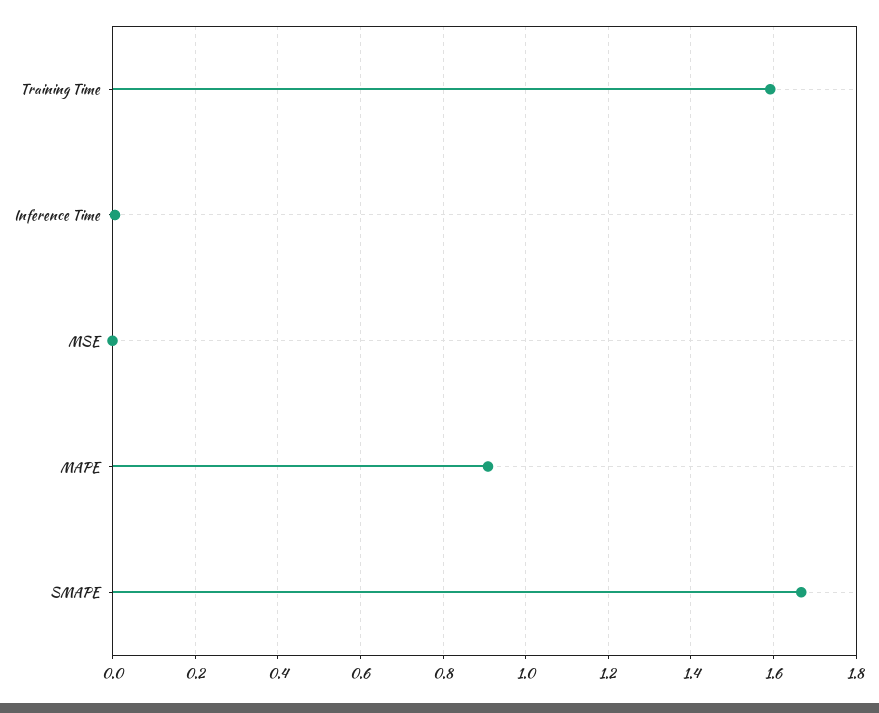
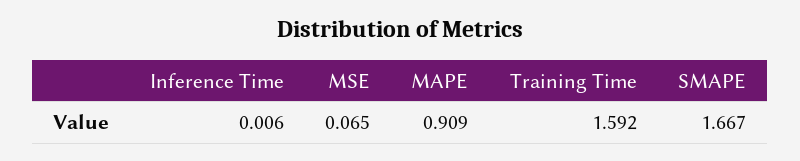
  {
    "Training Time": 1.592,
    "Inference Time": 0.006,
-   "MSE": 0,
+   "MSE": 0.065,
    "MAPE": 0.909,
    "SMAPE": 1.667
  }

